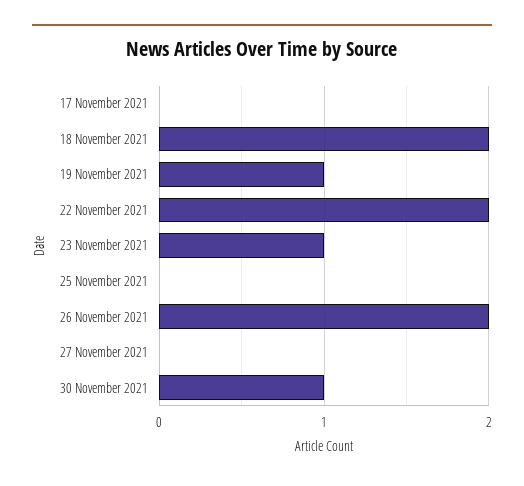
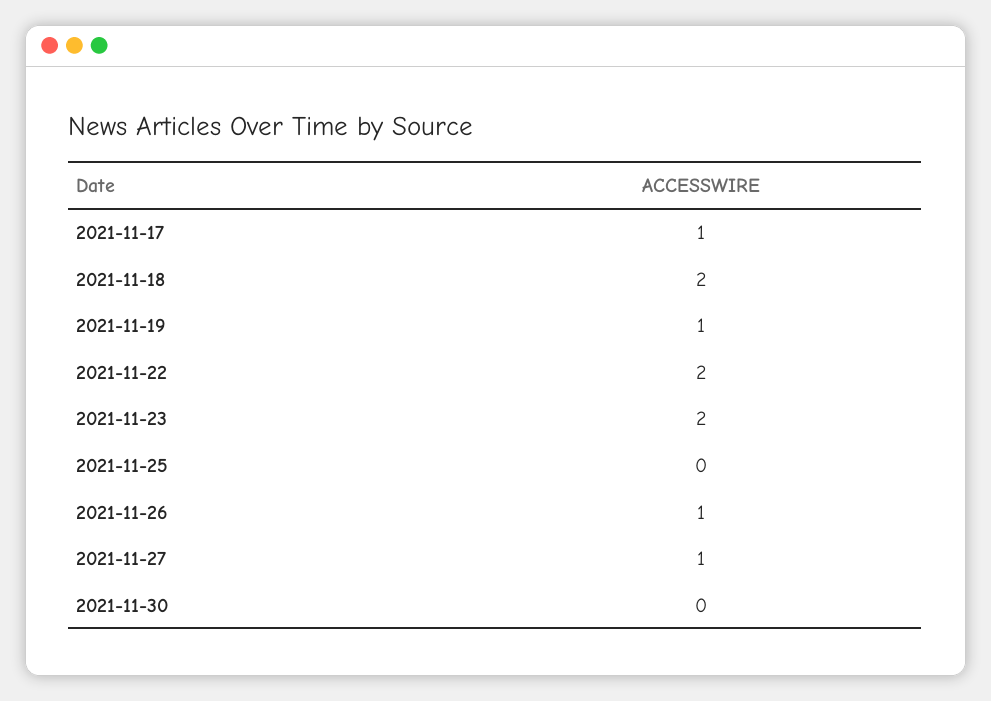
  {
-   "17 November 2021": 0,
+   "17 November 2021": 1,
    "18 November 2021": 2,
    "19 November 2021": 1,
    "22 November 2021": 2,
-   "23 November 2021": 1,
+   "23 November 2021": 2,
    "25 November 2021": 0,
-   "26 November 2021": 2,
+   "26 November 2021": 1,
-   "27 November 2021": 0,
+   "27 November 2021": 1,
-   "30 November 2021": 1
+   "30 November 2021": 0
  }

